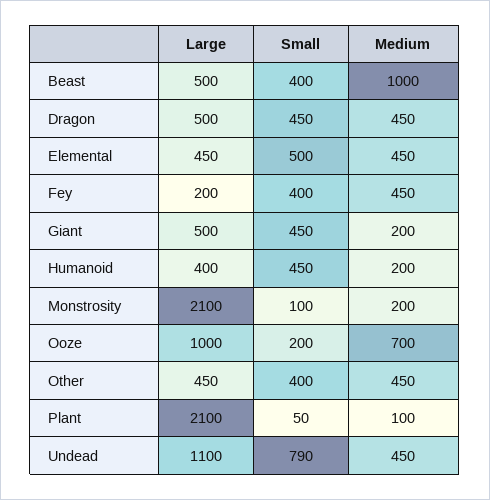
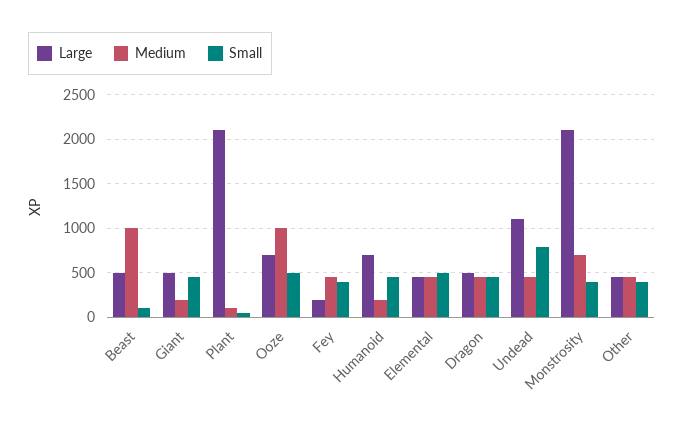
  {
    "Large": {
      "Beast": 500,
      "Dragon": 500,
      "Elemental": 450,
      "Fey": 200,
      "Giant": 500,
-     "Humanoid": 400,
+     "Humanoid": 700,
      "Monstrosity": 2100,
-     "Ooze": 1000,
+     "Ooze": 700,
      "Other": 450,
      "Plant": 2100,
      "Undead": 1100
    },
    "Small": {
-     "Beast": 400,
+     "Beast": 100,
      "Dragon": 450,
      "Elemental": 500,
      "Fey": 400,
      "Giant": 450,
      "Humanoid": 450,
-     "Monstrosity": 100,
+     "Monstrosity": 400,
-     "Ooze": 200,
+     "Ooze": 500,
      "Other": 400,
      "Plant": 50,
      "Undead": 790
    },
    "Medium": {
      "Beast": 1000,
      "Dragon": 450,
      "Elemental": 450,
      "Fey": 450,
      "Giant": 200,
      "Humanoid": 200,
-     "Monstrosity": 200,
+     "Monstrosity": 700,
-     "Ooze": 700,
+     "Ooze": 1000,
      "Other": 450,
      "Plant": 100,
      "Undead": 450
    }
  }

